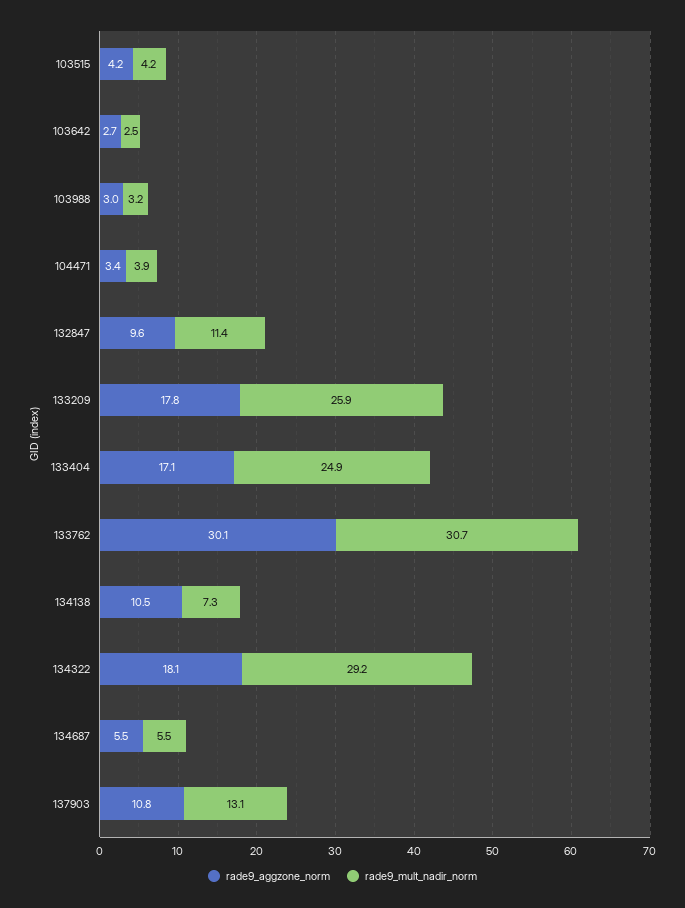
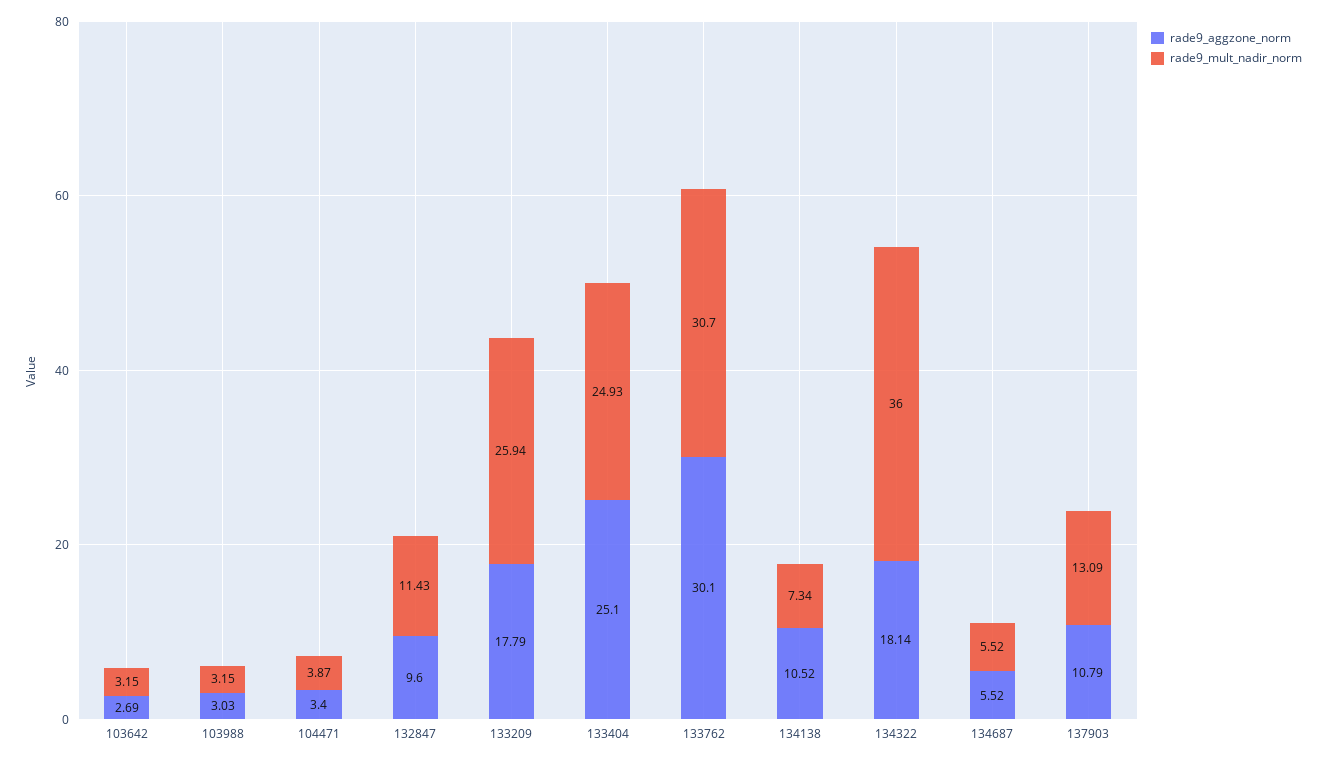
  {
    "rade9_aggzone_norm": {
-     "103515": 4.2,
      "103642": 2.69,
      "103988": 3.03,
      "104471": 3.4,
      "132847": 9.6,
      "133209": 17.79,
-     "133404": 17.1,
+     "133404": 25.1,
      "133762": 30.1,
      "134138": 10.52,
      "134322": 18.14,
      "134687": 5.52,
      "137903": 10.79
    },
    "rade9_mult_nadir_norm": {
-     "103515": 4.2,
-     "103642": 2.5,
+     "103642": 3.15,
      "103988": 3.15,
      "104471": 3.87,
      "132847": 11.43,
      "133209": 25.94,
      "133404": 24.93,
      "133762": 30.7,
      "134138": 7.34,
-     "134322": 29.2,
+     "134322": 36,
      "134687": 5.52,
      "137903": 13.09
    }
  }

